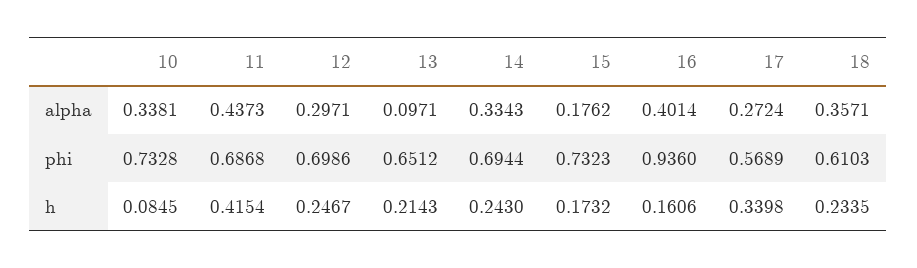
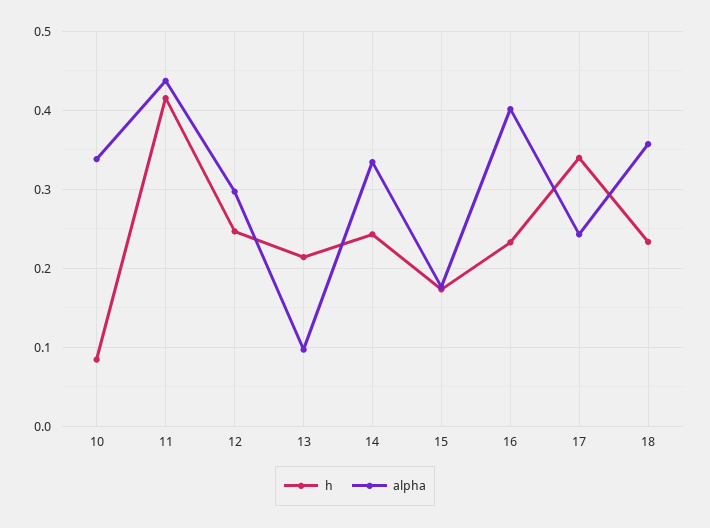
  {
    "alpha": {
      "10": 0.3381,
      "11": 0.4373,
      "12": 0.2971,
      "13": 0.0971,
      "14": 0.3343,
      "15": 0.1762,
      "16": 0.4014,
-     "17": 0.2724,
+     "17": 0.24,
      "18": 0.3571
    },
-   "phi": {
-     "10": 0.7328,
-     "11": 0.6868,
-     "12": 0.6986,
-     "13": 0.6512,
-     "14": 0.6944,
-     "15": 0.7323,
-     "16": 0.936,
-     "17": 0.5689,
-     "18": 0.6103
-   },
    "h": {
      "10": 0.0845,
      "11": 0.4154,
      "12": 0.2467,
      "13": 0.2143,
      "14": 0.243,
      "15": 0.1732,
-     "16": 0.1606,
+     "16": 0.23,
      "17": 0.3398,
      "18": 0.2335
    }
  }

